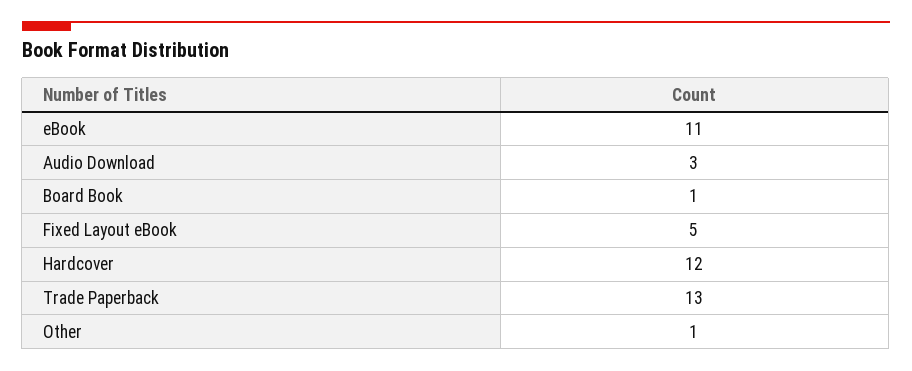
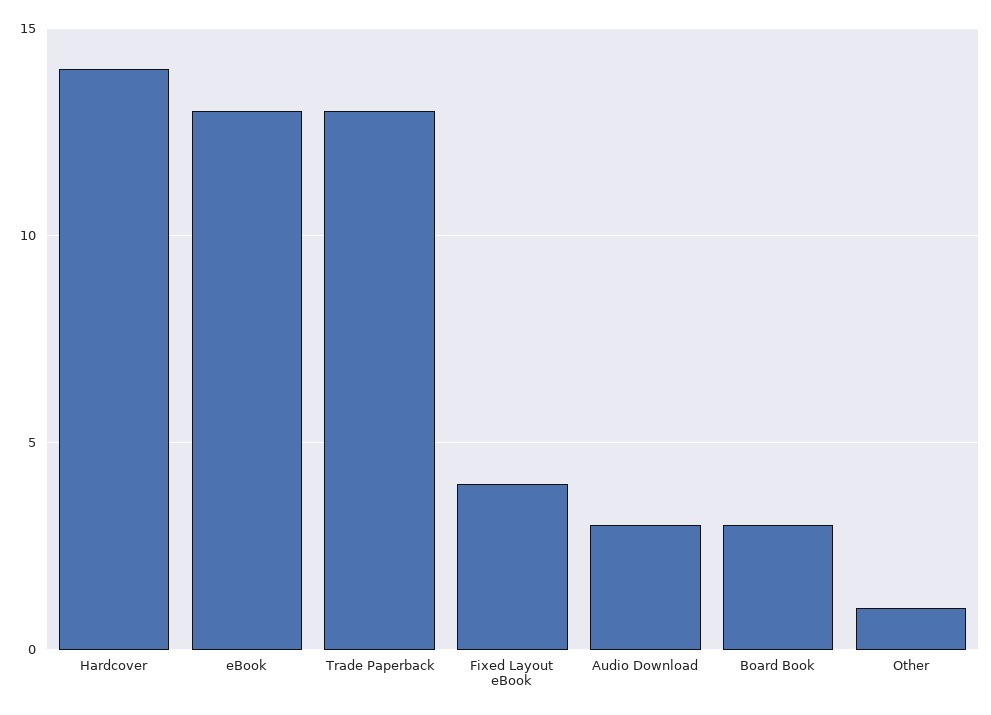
  {
-   "eBook": 11,
+   "eBook": 13,
    "Audio Download": 3,
-   "Board Book": 1,
+   "Board Book": 3,
-   "Fixed Layout eBook": 5,
+   "Fixed Layout eBook": 4,
-   "Hardcover": 12,
+   "Hardcover": 14,
    "Trade Paperback": 13,
    "Other": 1
  }

